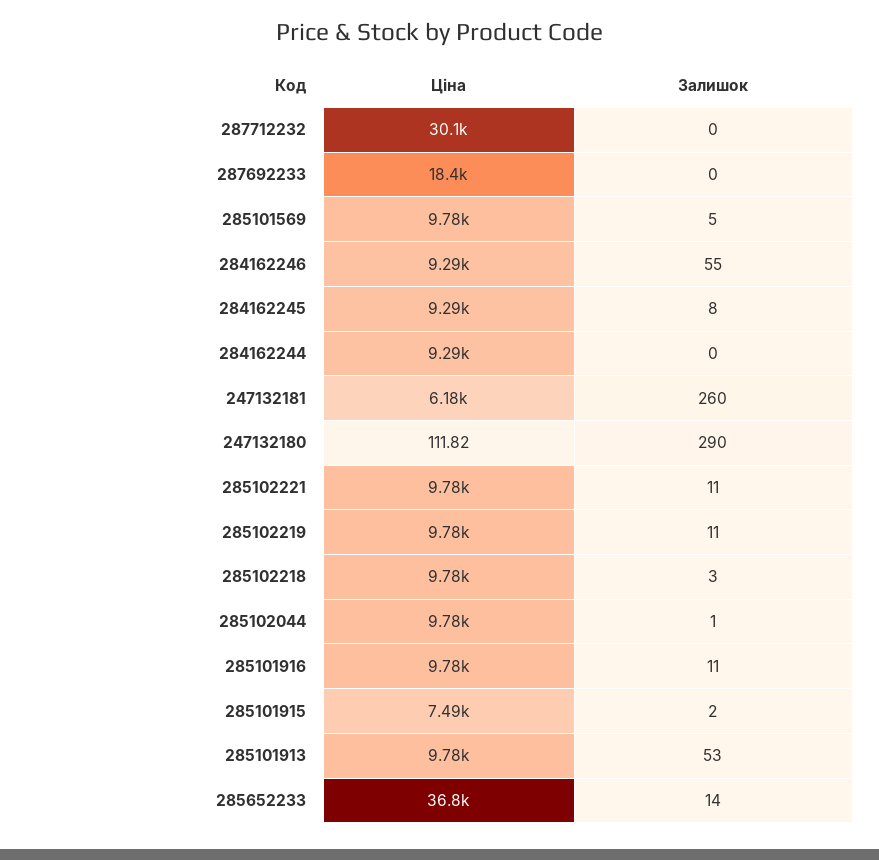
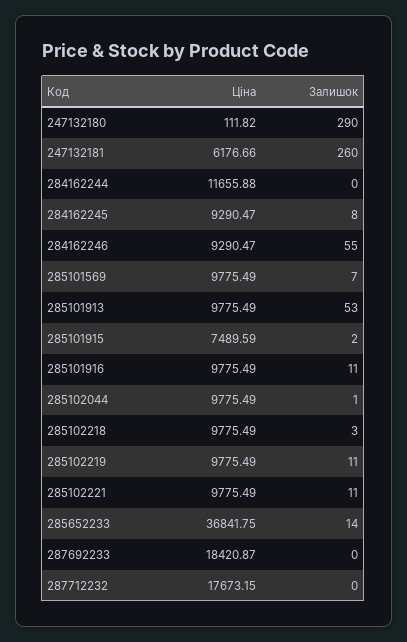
  {
    "Ціна": {
-     "287712232": 30100,
+     "287712232": 17673.15,
      "287692233": 18420.87,
      "285101569": 9775.49,
      "284162246": 9290.47,
      "284162245": 9290.47,
-     "284162244": 9290,
+     "284162244": 11655.88,
      "247132181": 6176.66,
      "247132180": 111.82,
      "285102221": 9775.49,
      "285102219": 9775.49,
      "285102218": 9775.49,
      "285102044": 9775.49,
      "285101916": 9775.49,
      "285101915": 7489.59,
      "285101913": 9775.49,
      "285652233": 36841.75
    },
    "Залишок": {
      "287712232": 0,
      "287692233": 0,
-     "285101569": 5,
+     "285101569": 7,
      "284162246": 55,
      "284162245": 8,
      "284162244": 0,
      "247132181": 260,
      "247132180": 290,
      "285102221": 11,
      "285102219": 11,
      "285102218": 3,
      "285102044": 1,
      "285101916": 11,
      "285101915": 2,
      "285101913": 53,
      "285652233": 14
    }
  }

